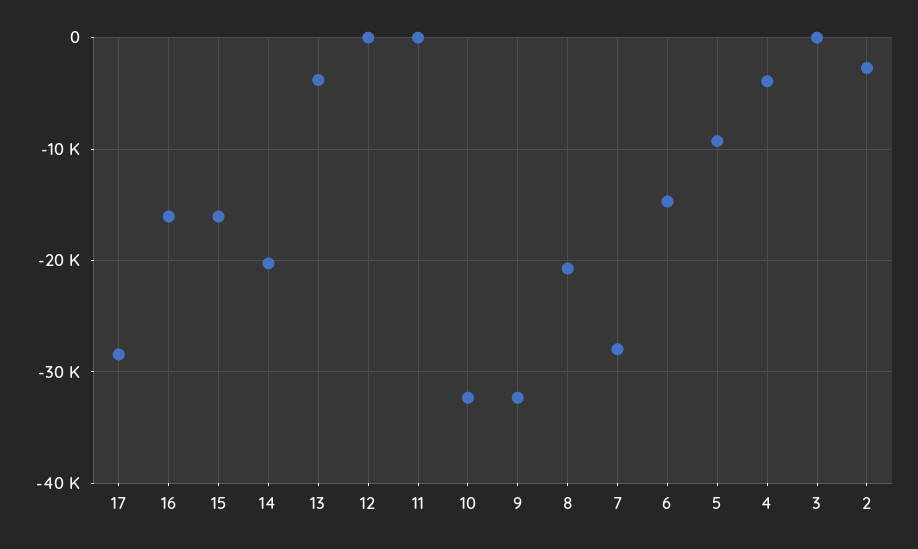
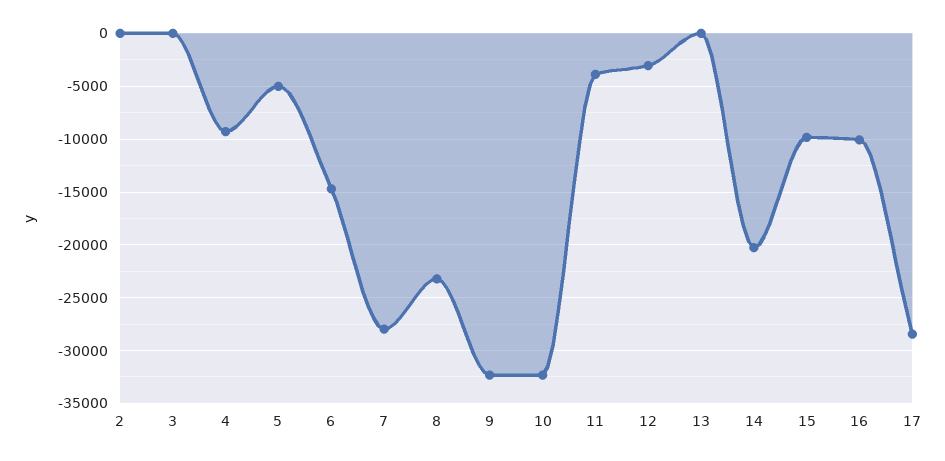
  {
    "17": -28000,
-   "16": -16000,
+   "16": -10000,
-   "15": -16000,
+   "15": -10000,
    "14": -20000,
-   "13": -4000,
+   "13": 0,
-   "12": 0,
+   "12": -3000,
-   "11": 0,
+   "11": -4000,
    "10": -32000,
    "9": -32000,
-   "8": -21000,
+   "8": -23000,
    "7": -28000,
    "6": -15000,
-   "5": -9000,
+   "5": -5000,
-   "4": -4000,
+   "4": -9000,
    "3": 0,
-   "2": -3000
+   "2": 0
  }

